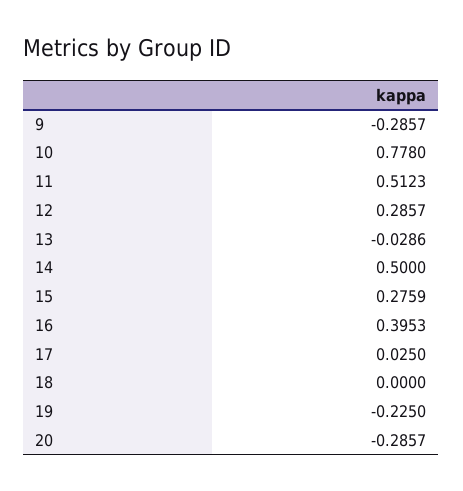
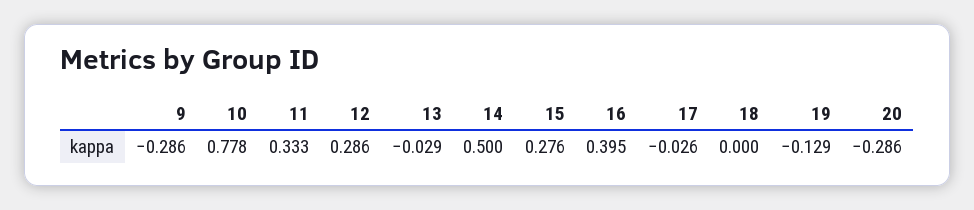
  {
    "9": -0.2857,
    "10": 0.778,
-   "11": 0.5123,
+   "11": 0.333,
    "12": 0.2857,
    "13": -0.0286,
    "14": 0.5,
    "15": 0.2759,
    "16": 0.3953,
-   "17": 0.025,
+   "17": -0.026,
    "18": 0,
-   "19": -0.225,
+   "19": -0.129,
    "20": -0.2857
  }

